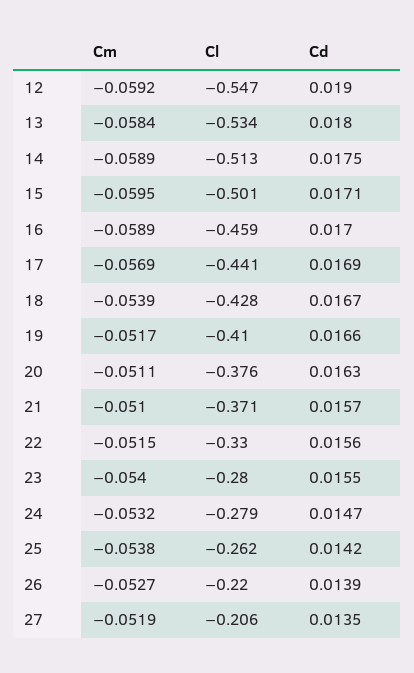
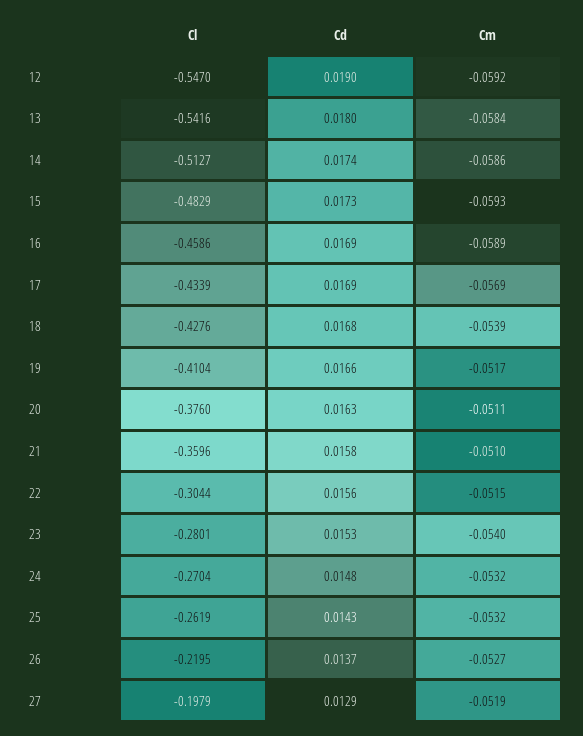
  {
    "Cm": {
      "12": -0.0592,
      "13": -0.0584,
-     "14": -0.0589,
+     "14": -0.0586,
-     "15": -0.0595,
+     "15": -0.0593,
      "16": -0.0589,
      "17": -0.0569,
      "18": -0.0539,
      "19": -0.0517,
      "20": -0.0511,
      "21": -0.051,
      "22": -0.0515,
      "23": -0.054,
      "24": -0.0532,
-     "25": -0.0538,
+     "25": -0.0532,
      "26": -0.0527,
      "27": -0.0519
    },
    "Cl": {
      "12": -0.547,
-     "13": -0.534,
+     "13": -0.5416,
      "14": -0.5127,
-     "15": -0.501,
+     "15": -0.4829,
      "16": -0.4586,
-     "17": -0.441,
+     "17": -0.4339,
      "18": -0.4276,
      "19": -0.4104,
      "20": -0.376,
-     "21": -0.371,
+     "21": -0.3596,
-     "22": -0.33,
+     "22": -0.3044,
      "23": -0.2801,
-     "24": -0.279,
+     "24": -0.2704,
      "25": -0.2619,
      "26": -0.2195,
-     "27": -0.206
+     "27": -0.1979
    },
    "Cd": {
      "12": 0.019,
      "13": 0.018,
-     "14": 0.0175,
+     "14": 0.0174,
-     "15": 0.0171,
+     "15": 0.0173,
-     "16": 0.017,
+     "16": 0.0169,
      "17": 0.0169,
-     "18": 0.0167,
+     "18": 0.0168,
      "19": 0.0166,
      "20": 0.0163,
-     "21": 0.0157,
+     "21": 0.0158,
      "22": 0.0156,
-     "23": 0.0155,
+     "23": 0.0153,
-     "24": 0.0147,
+     "24": 0.0148,
-     "25": 0.0142,
+     "25": 0.0143,
-     "26": 0.0139,
+     "26": 0.0137,
-     "27": 0.0135
+     "27": 0.0129
    }
  }

